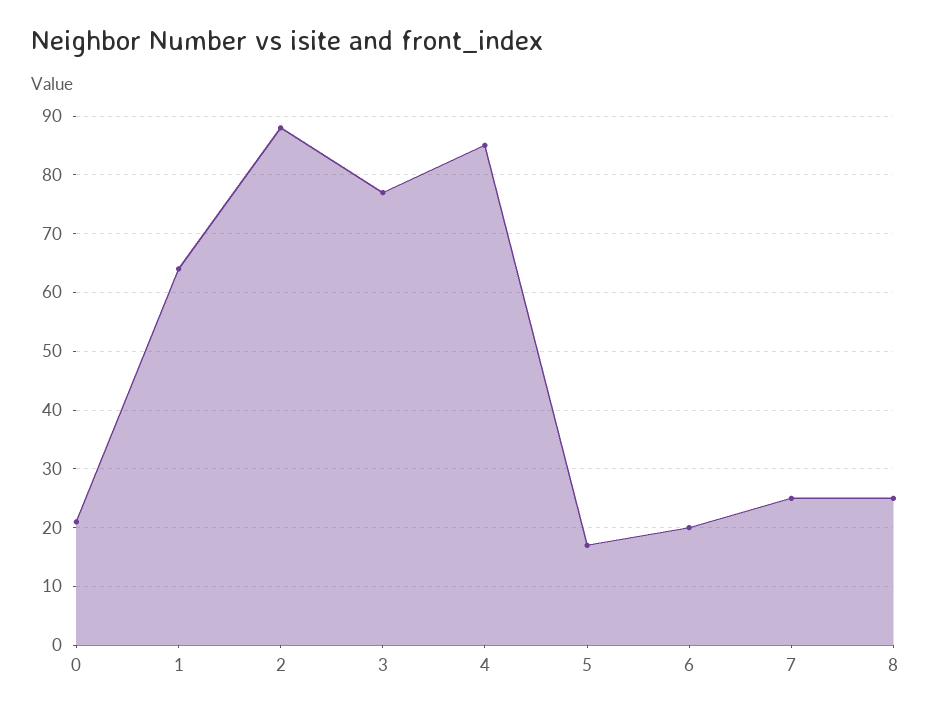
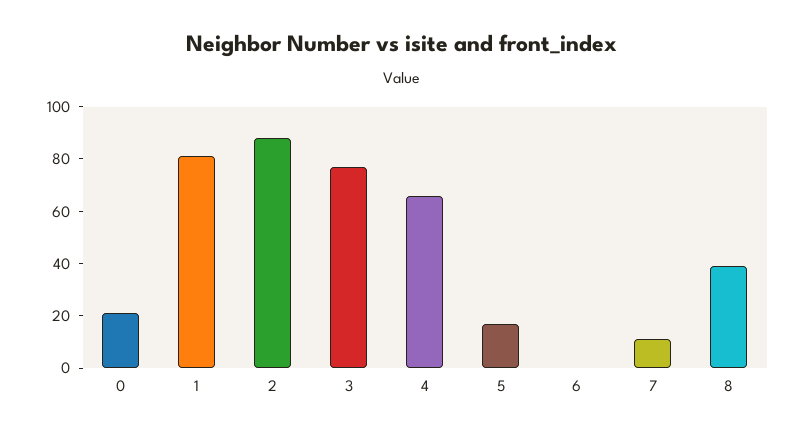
  {
    "0": 20,
-   "1": 65,
+   "1": 80,
    "2": 90,
    "3": 75,
-   "4": 85,
+   "4": 65,
    "5": 15,
-   "6": 20,
+   "6": 0,
-   "7": 25,
+   "7": 10,
-   "8": 25
+   "8": 40
  }

